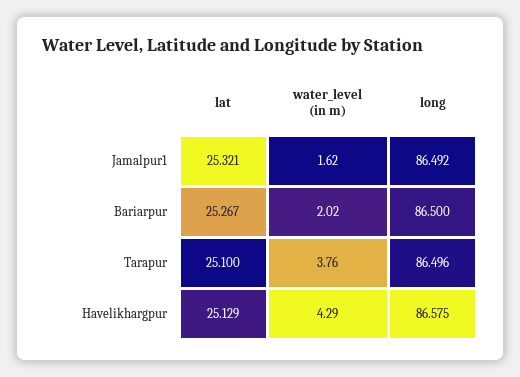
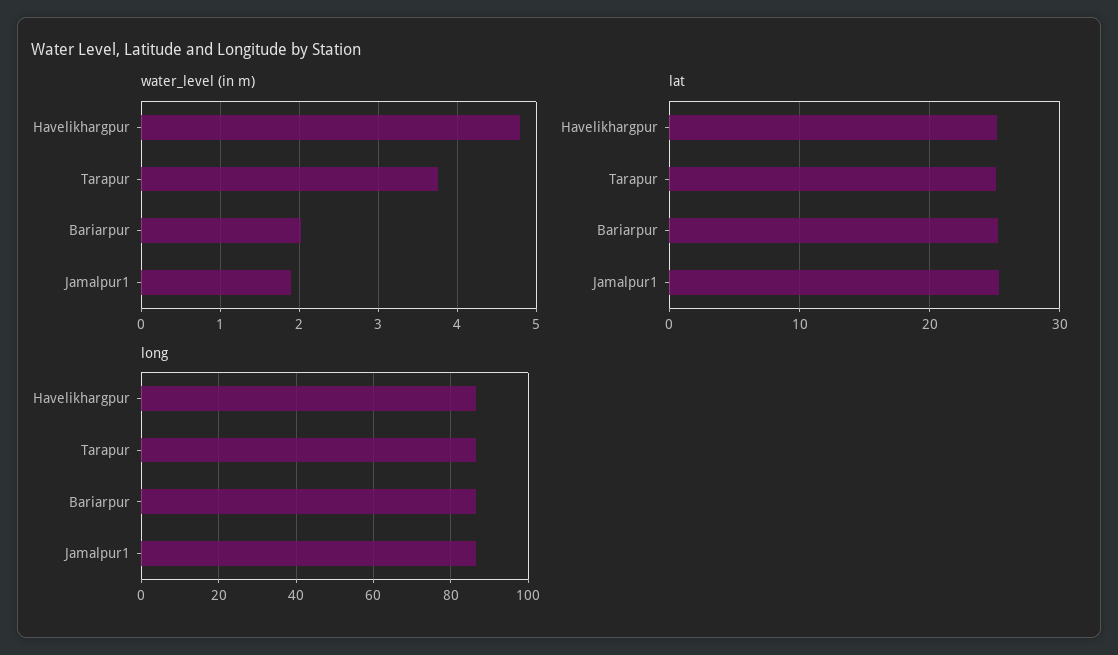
  {
    "lat": {
      "Jamalpur1": 25.321,
      "Bariarpur": 25.267,
      "Tarapur": 25.1,
      "Havelikhargpur": 25.129
    },
    "water_level (in m)": {
-     "Jamalpur1": 1.62,
+     "Jamalpur1": 1.9,
      "Bariarpur": 2.02,
      "Tarapur": 3.76,
-     "Havelikhargpur": 4.29
+     "Havelikhargpur": 4.8
    },
    "long": {
      "Jamalpur1": 86.492,
      "Bariarpur": 86.5,
      "Tarapur": 86.496,
      "Havelikhargpur": 86.575
    }
  }

